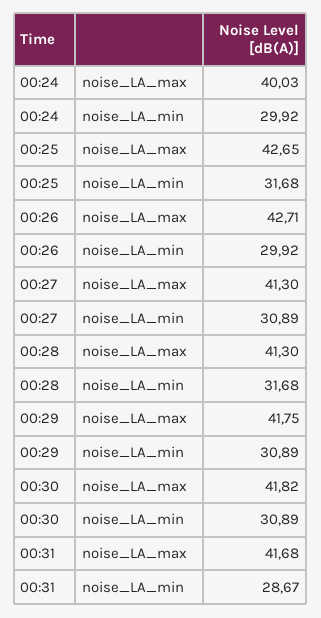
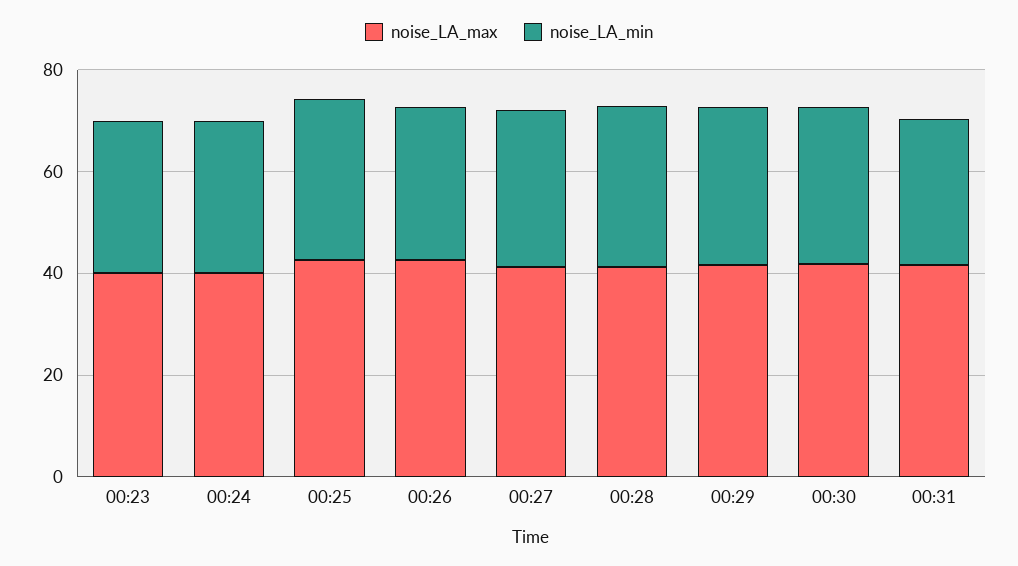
  {
    "noise_LA_max": {
      "00:24": 40.03,
      "00:25": 42.65,
      "00:26": 42.71,
      "00:27": 41.3,
      "00:28": 41.3,
      "00:29": 41.75,
      "00:30": 41.82,
-     "00:31": 41.68
+     "00:31": 41.68,
+     "00:23": 40
    },
    "noise_LA_min": {
      "00:24": 29.92,
      "00:25": 31.68,
      "00:26": 29.92,
      "00:27": 30.89,
      "00:28": 31.68,
      "00:29": 30.89,
      "00:30": 30.89,
-     "00:31": 28.67
+     "00:31": 28.67,
+     "00:23": 30
    }
  }

